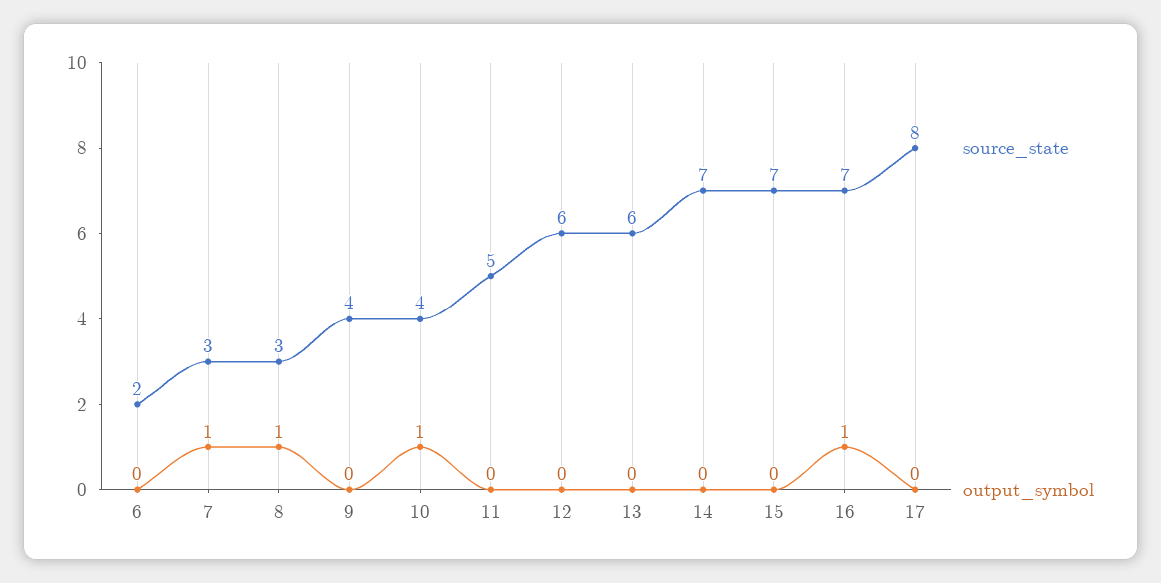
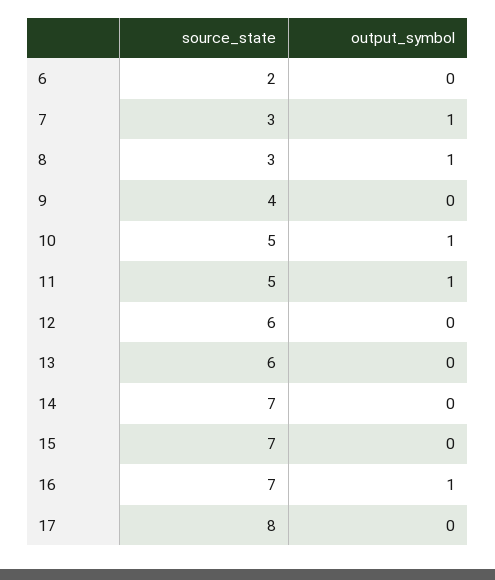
  {
    "source_state": {
      "6": 2,
      "7": 3,
      "8": 3,
      "9": 4,
-     "10": 4,
+     "10": 5,
      "11": 5,
      "12": 6,
      "13": 6,
      "14": 7,
      "15": 7,
      "16": 7,
      "17": 8
    },
    "output_symbol": {
      "6": 0,
      "7": 1,
      "8": 1,
      "9": 0,
      "10": 1,
-     "11": 0,
+     "11": 1,
      "12": 0,
      "13": 0,
      "14": 0,
      "15": 0,
      "16": 1,
      "17": 0
    }
  }

